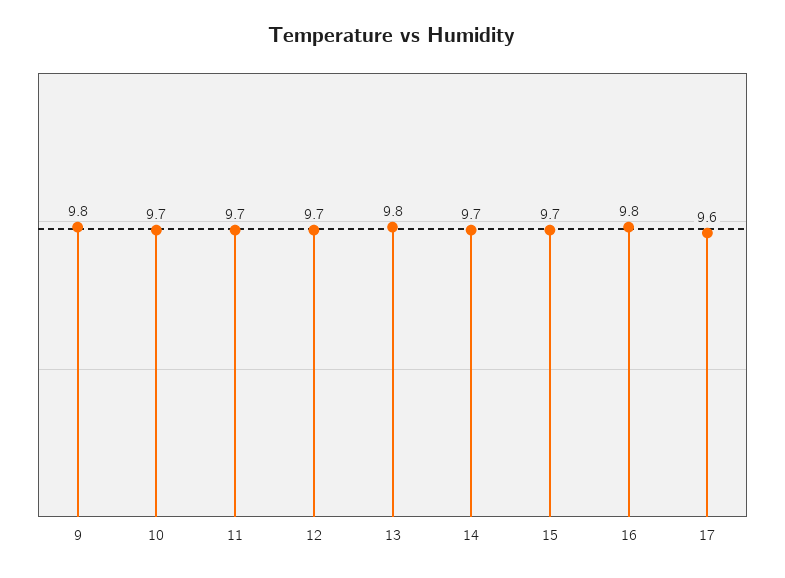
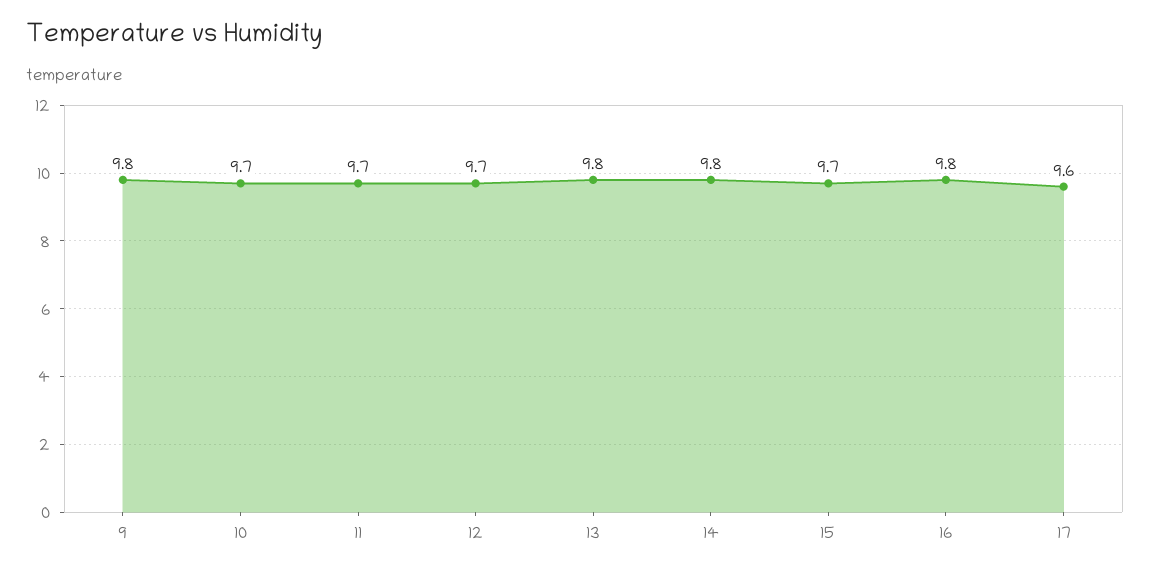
  {
    "9": 9.8,
    "10": 9.7,
    "11": 9.7,
    "12": 9.7,
    "13": 9.8,
-   "14": 9.7,
+   "14": 9.8,
    "15": 9.7,
    "16": 9.8,
    "17": 9.6
  }

